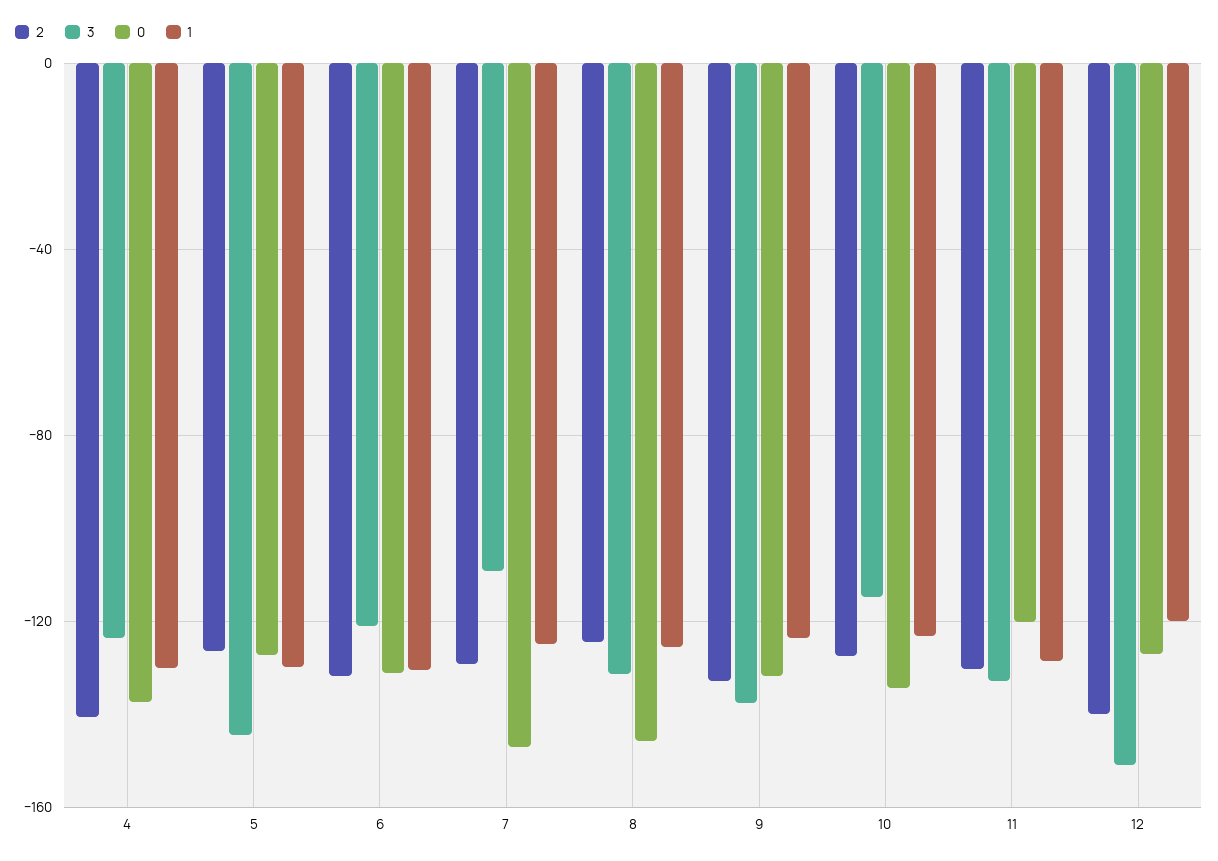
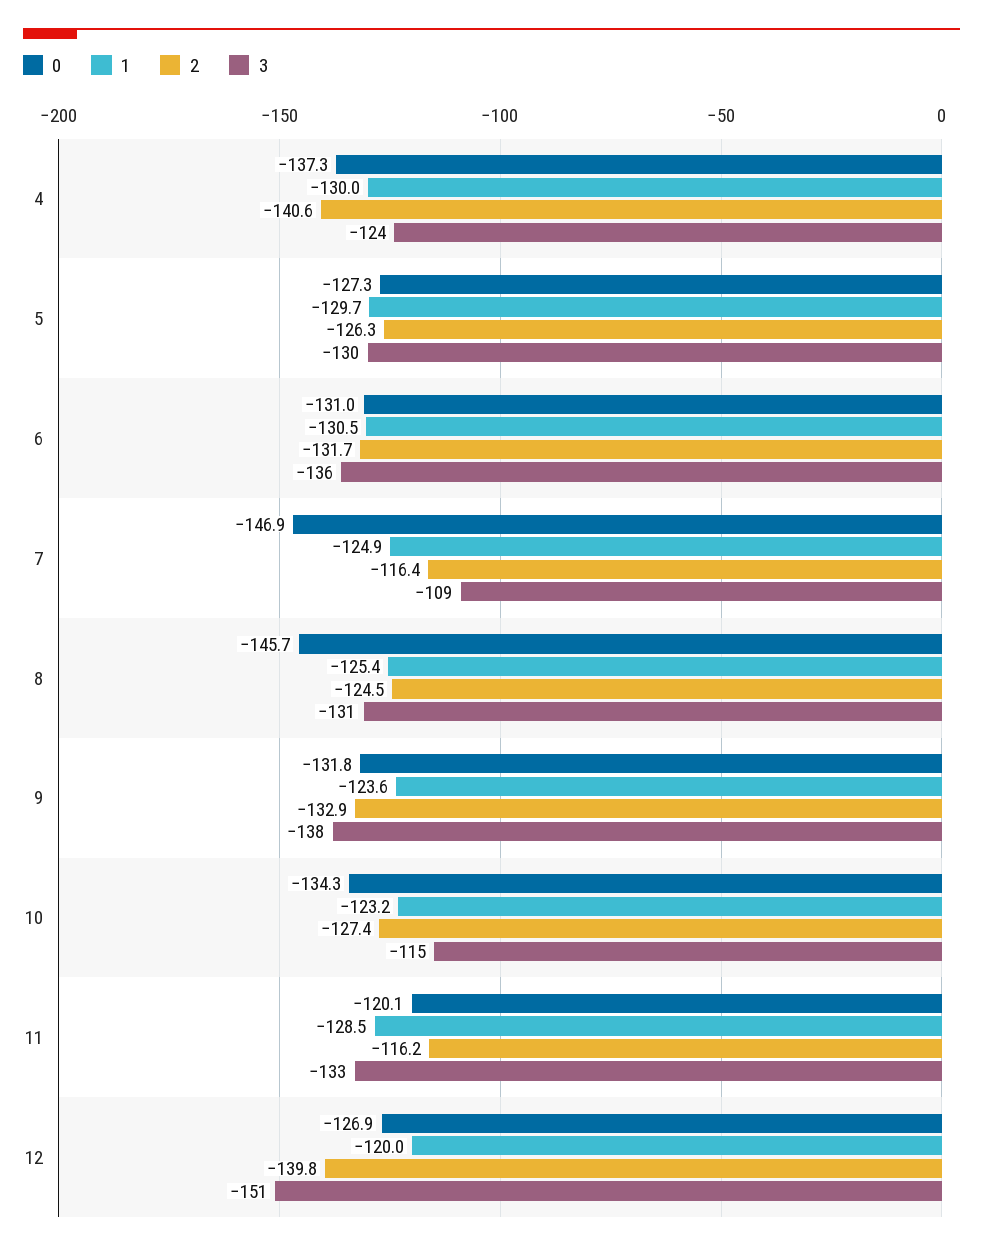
  {
    "2": {
      "4": -140.6,
      "5": -126.3,
      "6": -131.7,
-     "7": -130,
+     "7": -116.4,
      "8": -124.5,
      "9": -132.9,
      "10": -127.4,
-     "11": -130,
+     "11": -116.2,
      "12": -139.8
    },
    "3": {
      "4": -124,
-     "5": -145,
+     "5": -130,
-     "6": -120,
+     "6": -136,
      "7": -109,
      "8": -131,
      "9": -138,
      "10": -115,
      "11": -133,
      "12": -151
    },
    "0": {
      "4": -137.3,
      "5": -127.3,
      "6": -131,
      "7": -146.9,
      "8": -145.7,
      "9": -131.8,
      "10": -134.3,
      "11": -120.1,
      "12": -126.9
    },
    "1": {
      "4": -130,
      "5": -129.7,
      "6": -130.5,
      "7": -124.9,
      "8": -125.4,
      "9": -123.6,
      "10": -123.2,
      "11": -128.5,
      "12": -120
    }
  }

